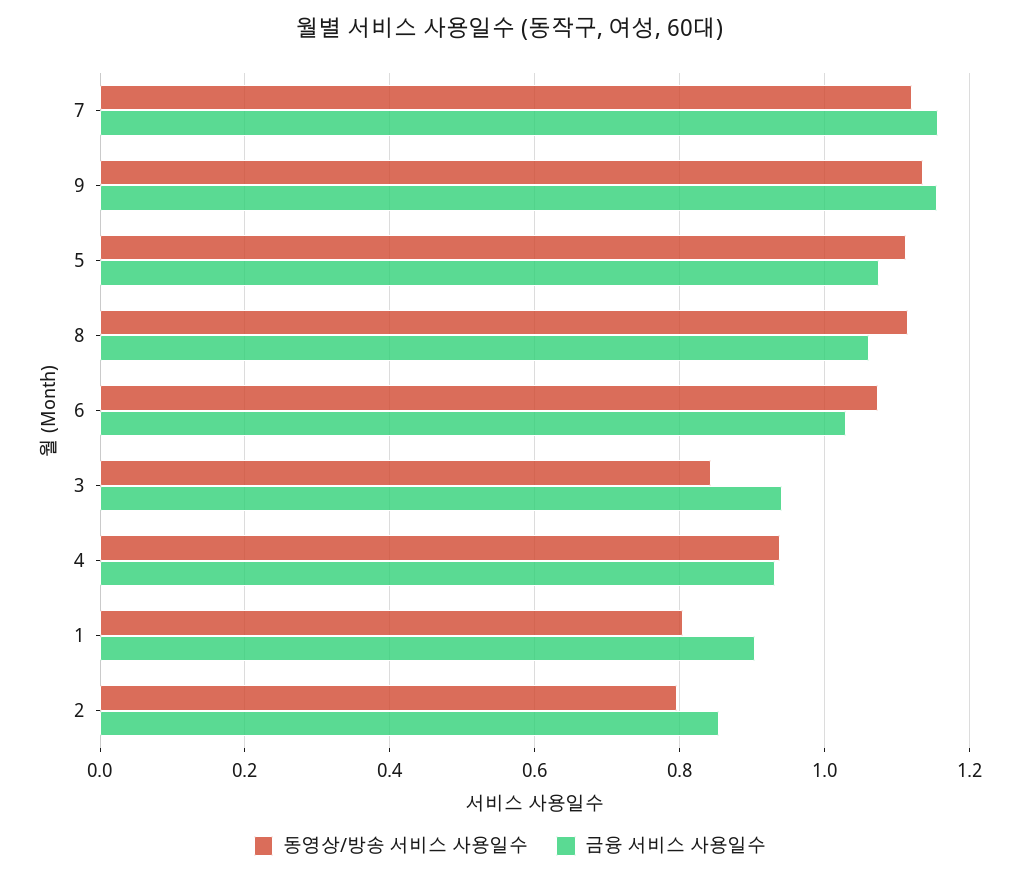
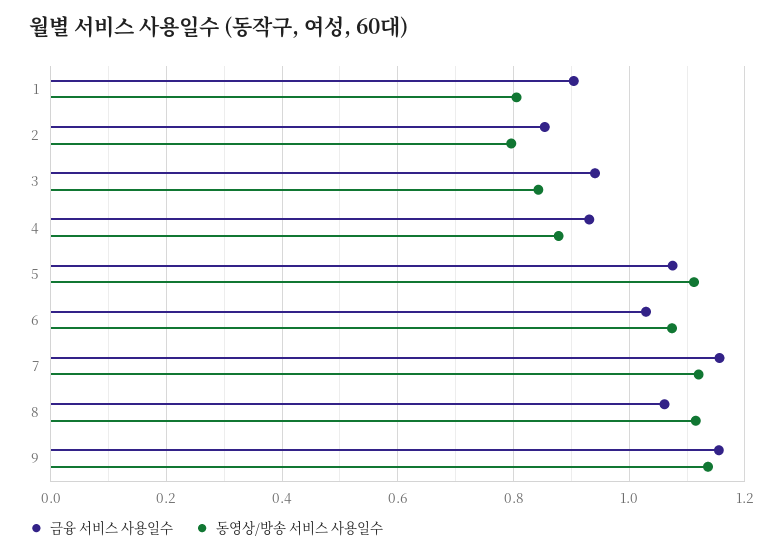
  {
    "동영상/방송 서비스 사용일수": {
      "7": 1.12,
      "9": 1.14,
      "5": 1.12,
      "8": 1.12,
      "6": 1.08,
      "3": 0.84,
-     "4": 0.94,
+     "4": 0.88,
      "1": 0.8,
      "2": 0.8
    },
    "금융 서비스 사용일수": {
      "7": 1.16,
      "9": 1.16,
      "5": 1.08,
      "8": 1.06,
      "6": 1.02,
      "3": 0.94,
      "4": 0.94,
      "1": 0.9,
      "2": 0.86
    }
  }

